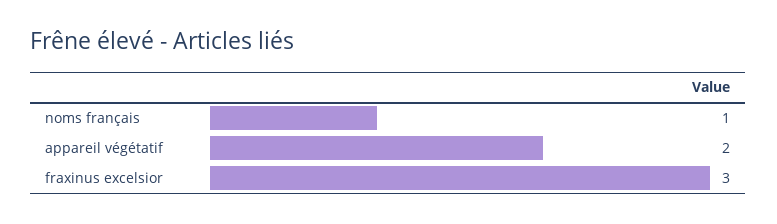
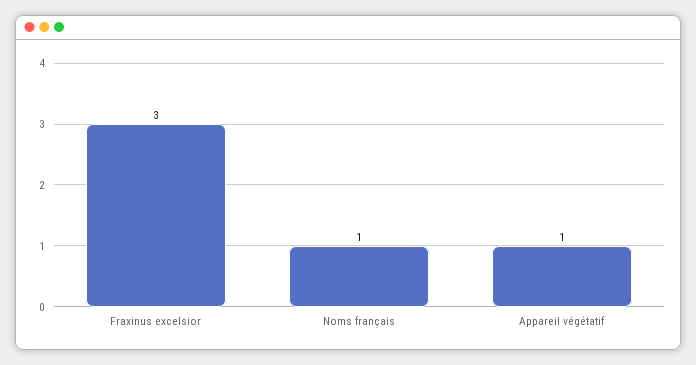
  {
    "noms français": 1,
-   "appareil végétatif": 2,
+   "appareil végétatif": 1,
    "fraxinus excelsior": 3
  }

